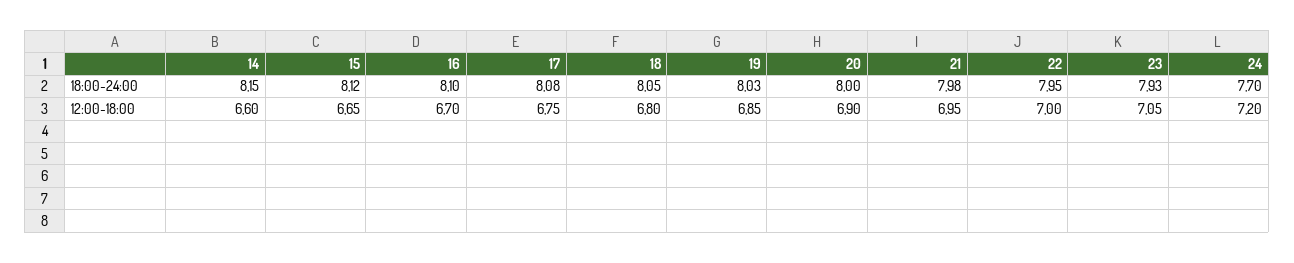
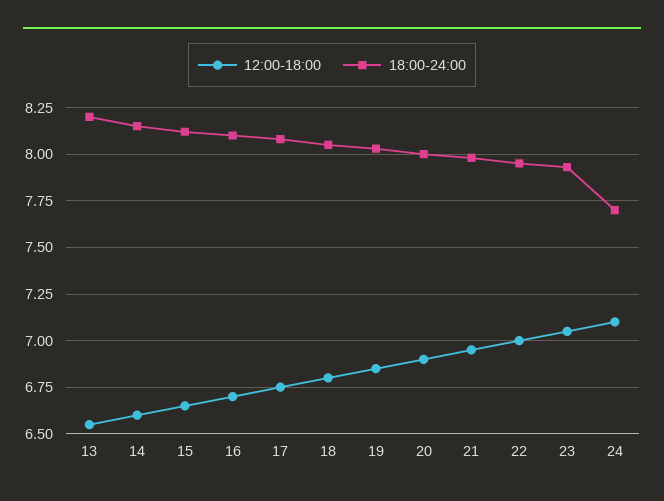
  {
    "18:00-24:00": {
      "14": 8.15,
      "15": 8.12,
      "16": 8.1,
      "17": 8.08,
      "18": 8.05,
      "19": 8.03,
      "20": 8,
      "21": 7.98,
      "22": 7.95,
      "23": 7.93,
-     "24": 7.7
+     "24": 7.7,
+     "13": 8.2
    },
    "12:00-18:00": {
      "14": 6.6,
      "15": 6.65,
      "16": 6.7,
      "17": 6.75,
      "18": 6.8,
      "19": 6.85,
      "20": 6.9,
      "21": 6.95,
      "22": 7,
      "23": 7.05,
-     "24": 7.2
+     "24": 7.1,
+     "13": 6.55
    }
  }

